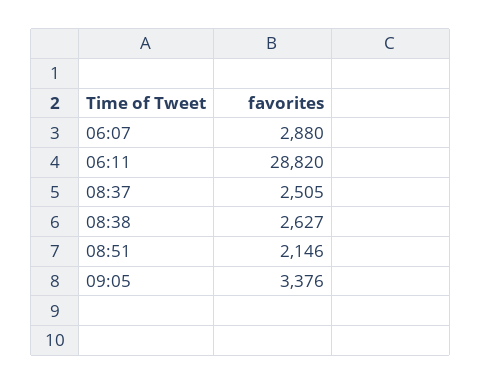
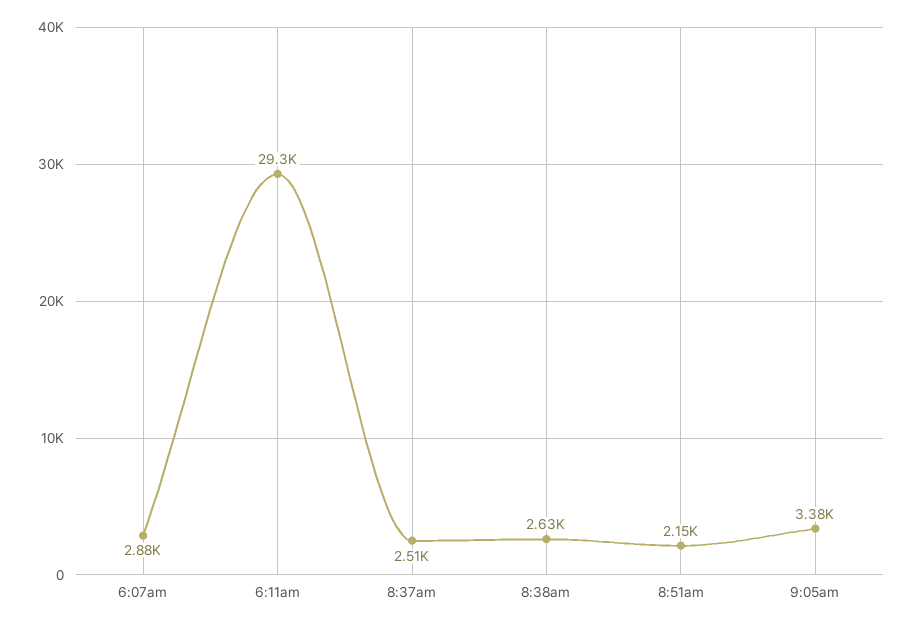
  {
    "06:07": 2880,
-   "06:11": 28820,
+   "06:11": 29300,
    "08:37": 2505,
    "08:38": 2627,
    "08:51": 2146,
    "09:05": 3376
  }

